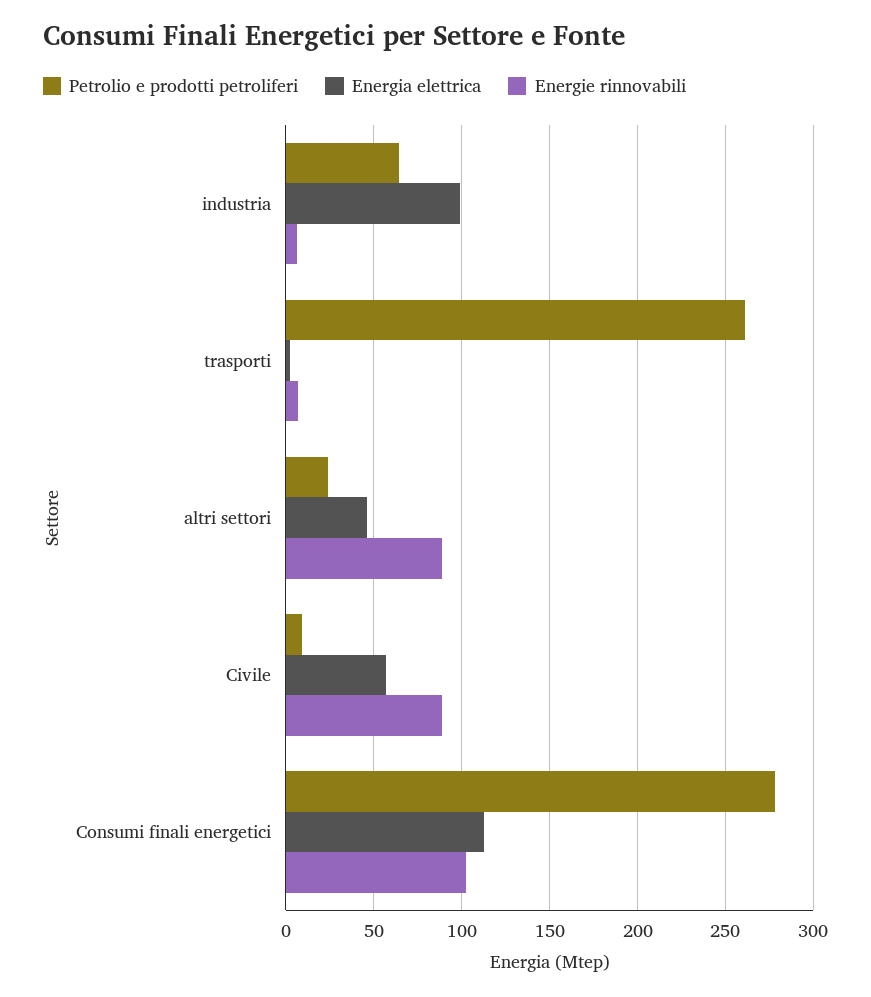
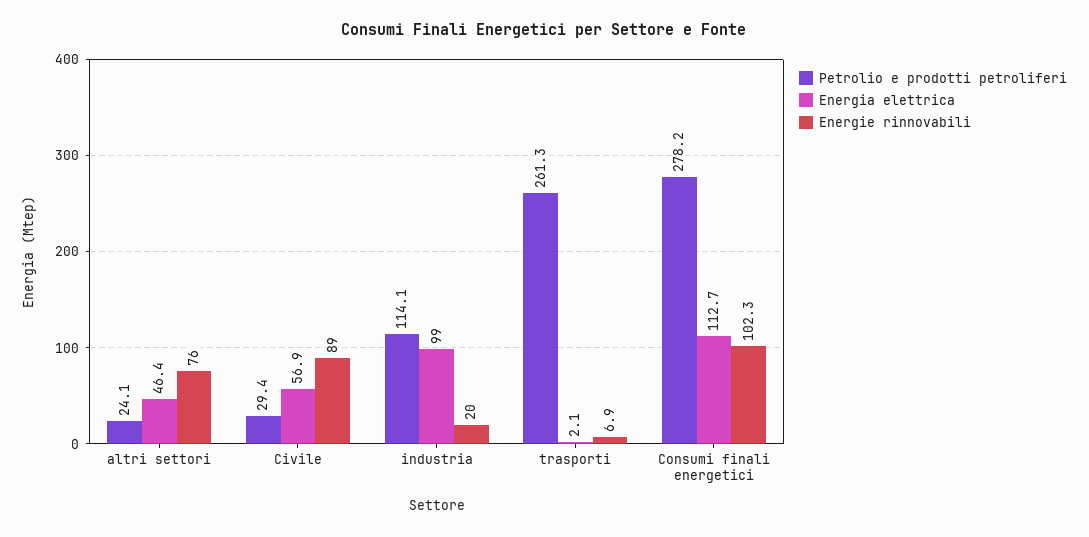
  {
    "Petrolio e prodotti petroliferi": {
-     "industria": 65,
+     "industria": 114.1,
      "trasporti": 261.3,
      "altri settori": 24.1,
-     "Civile": 10,
+     "Civile": 29.4,
      "Consumi finali energetici": 278.2
    },
    "Energia elettrica": {
      "industria": 99,
      "trasporti": 2.1,
      "altri settori": 46.4,
      "Civile": 56.9,
      "Consumi finali energetici": 112.7
    },
    "Energie rinnovabili": {
-     "industria": 5,
+     "industria": 20,
      "trasporti": 6.9,
-     "altri settori": 90,
+     "altri settori": 76,
      "Civile": 89,
      "Consumi finali energetici": 102.3
    }
  }

